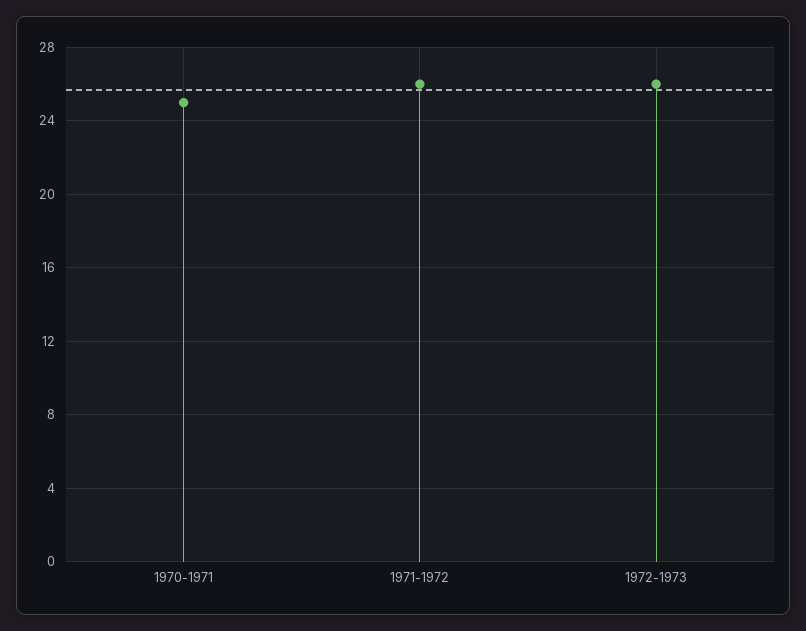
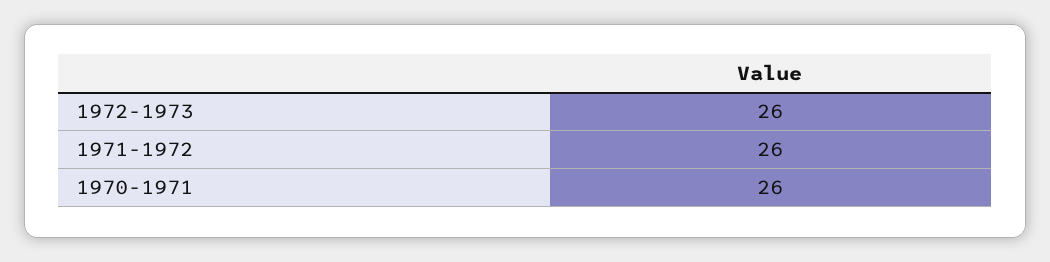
  {
-   "1970-1971": 25,
+   "1970-1971": 26,
    "1971-1972": 26,
    "1972-1973": 26
  }

